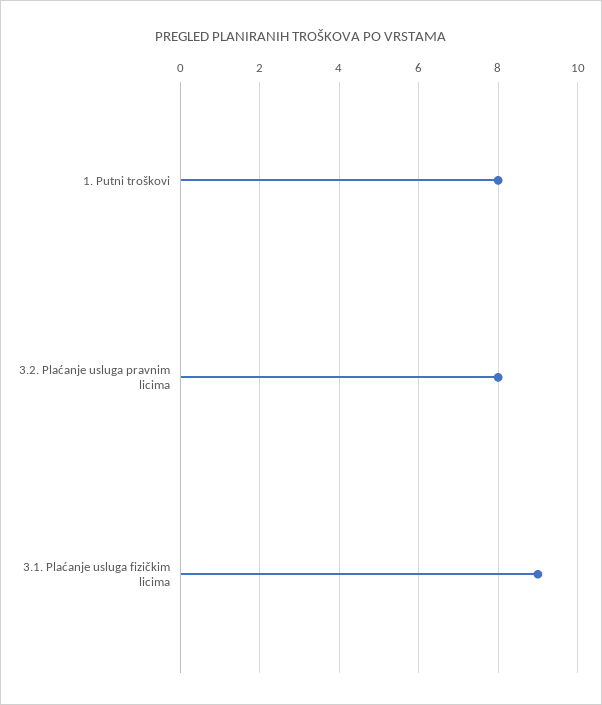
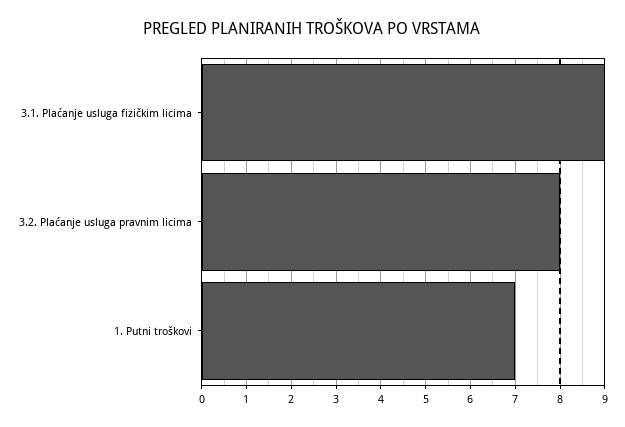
  {
-   "1. Putni troškovi": 8,
+   "1. Putni troškovi": 7,
    "3.2. Plaćanje usluga pravnim licima": 8,
    "3.1. Plaćanje usluga fizičkim licima": 9
  }

